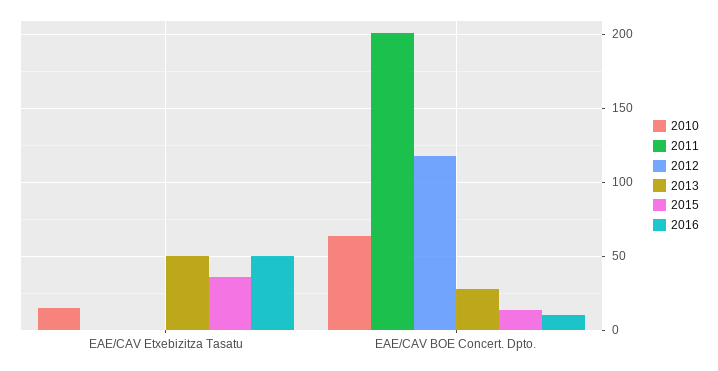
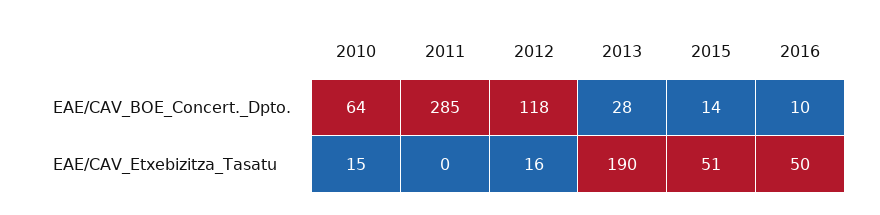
  {
    "2010": {
      "EAE/CAV Etxebizitza Tasatu": 15,
      "EAE/CAV BOE Concert. Dpto.": 64
    },
    "2011": {
      "EAE/CAV Etxebizitza Tasatu": 0,
-     "EAE/CAV BOE Concert. Dpto.": 200
+     "EAE/CAV BOE Concert. Dpto.": 285
    },
    "2012": {
-     "EAE/CAV Etxebizitza Tasatu": 0,
+     "EAE/CAV Etxebizitza Tasatu": 16,
      "EAE/CAV BOE Concert. Dpto.": 118
    },
    "2013": {
-     "EAE/CAV Etxebizitza Tasatu": 50,
+     "EAE/CAV Etxebizitza Tasatu": 190,
      "EAE/CAV BOE Concert. Dpto.": 28
    },
    "2015": {
-     "EAE/CAV Etxebizitza Tasatu": 35,
+     "EAE/CAV Etxebizitza Tasatu": 51,
      "EAE/CAV BOE Concert. Dpto.": 14
    },
    "2016": {
      "EAE/CAV Etxebizitza Tasatu": 50,
      "EAE/CAV BOE Concert. Dpto.": 10
    }
  }

